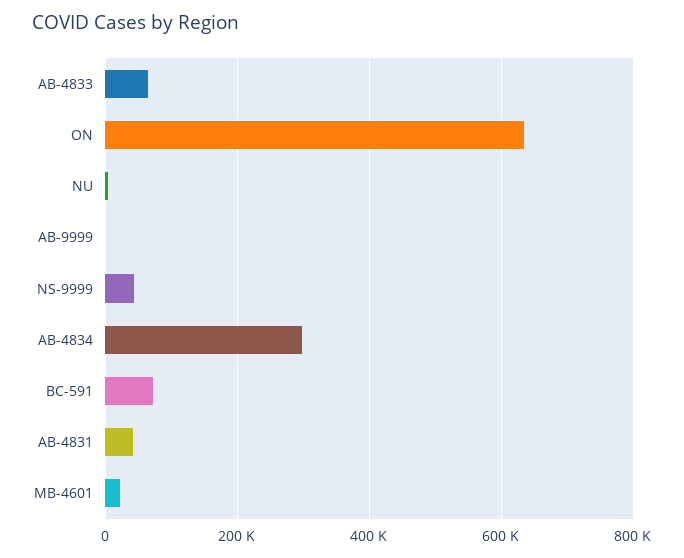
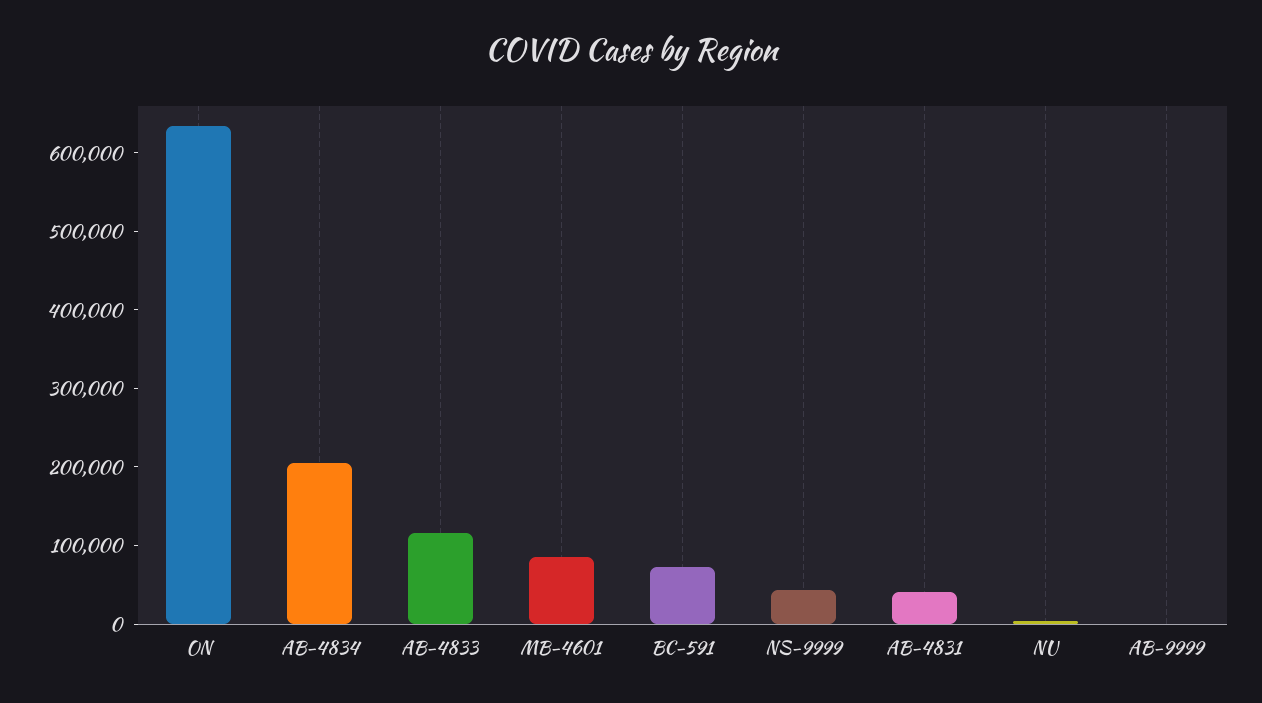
  {
-   "AB-4833": 60000,
+   "AB-4833": 120000,
    "ON": 640000,
    "NU": 0,
    "AB-9999": 0,
    "NS-9999": 40000,
-   "AB-4834": 300000,
+   "AB-4834": 200000,
    "BC-591": 80000,
    "AB-4831": 40000,
-   "MB-4601": 20000
+   "MB-4601": 80000
  }

